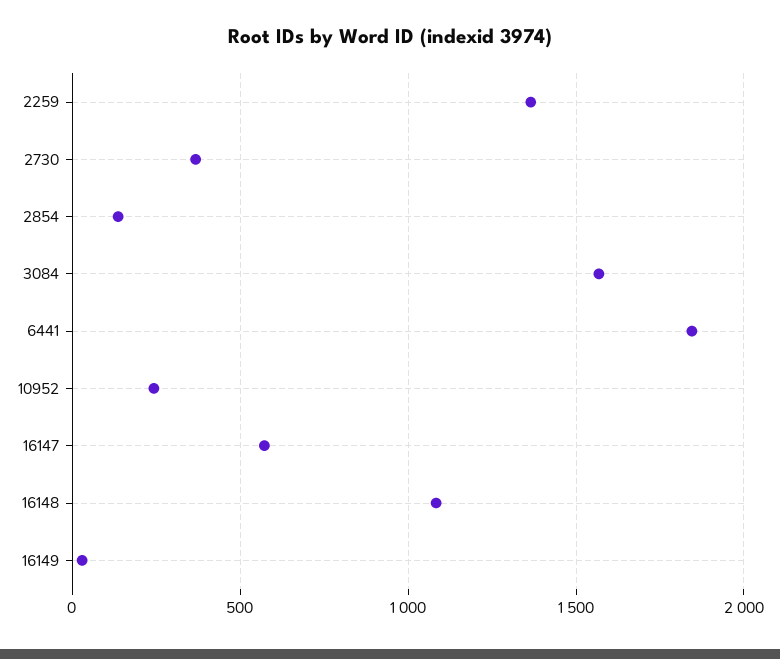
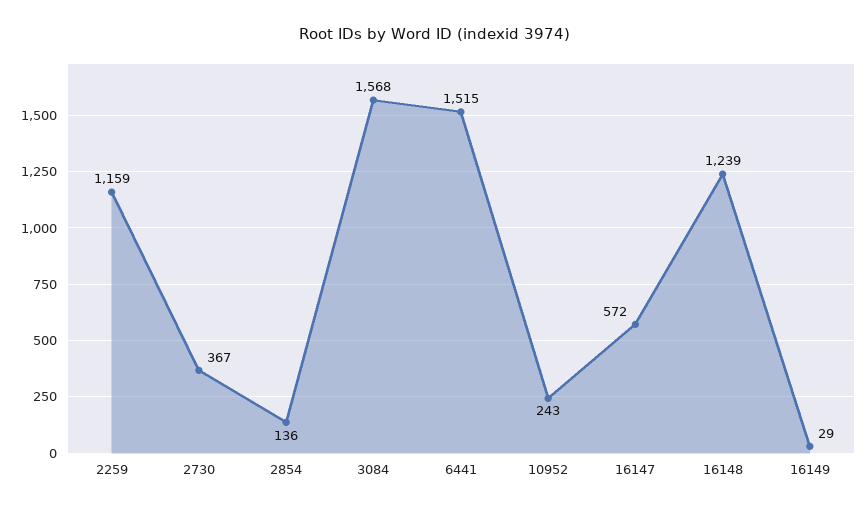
  {
-   "2259": 1350,
+   "2259": 1159,
    "2730": 367,
    "2854": 136,
    "3084": 1568,
-   "6441": 1850,
+   "6441": 1515,
    "10952": 243,
    "16147": 572,
-   "16148": 1100,
+   "16148": 1239,
    "16149": 29
  }

